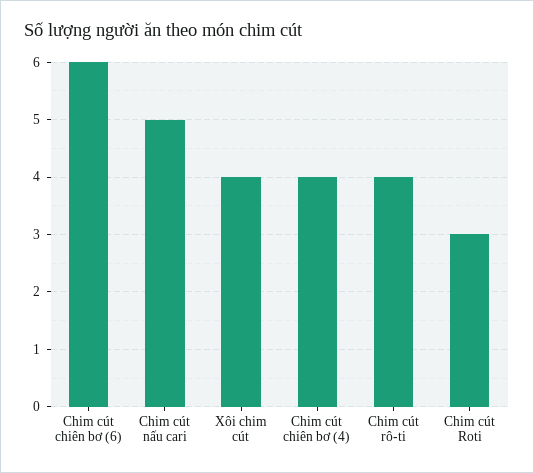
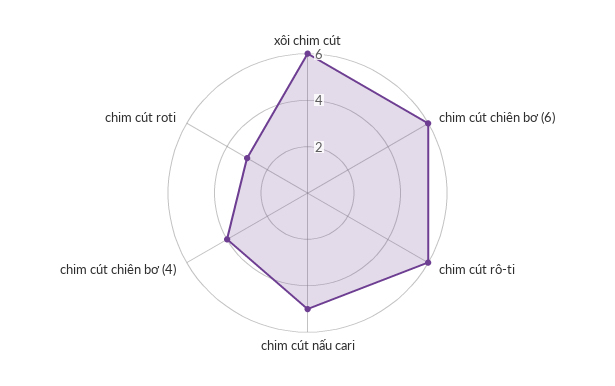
  {
    "Chim cút chiên bơ (6)": 6,
    "Chim cút nấu cari": 5,
-   "Xôi chim cút": 4,
+   "Xôi chim cút": 6,
    "Chim cút chiên bơ (4)": 4,
-   "Chim cút rô-ti": 4,
+   "Chim cút rô-ti": 6,
    "Chim cút Roti": 3
  }

